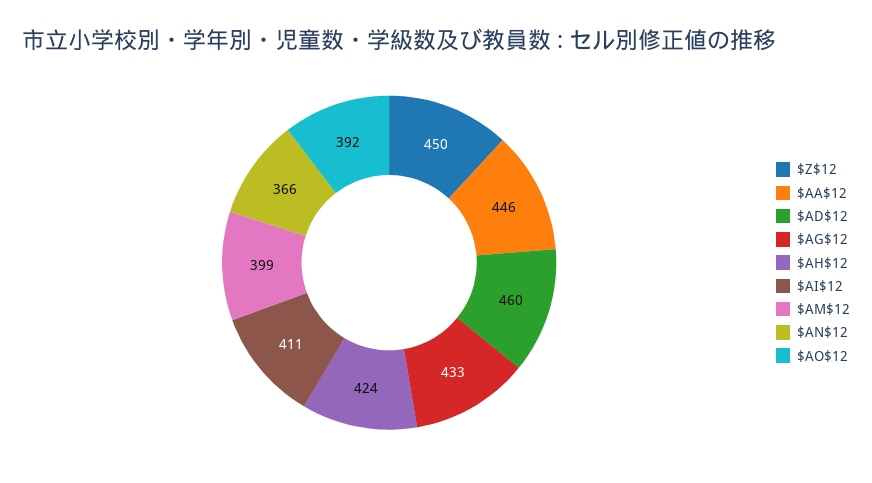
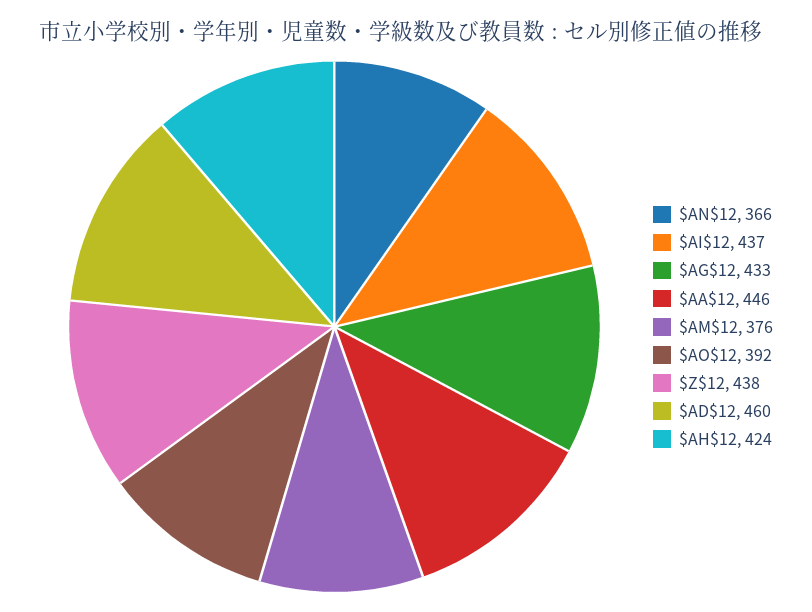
  {
-   "$Z$12": 450,
+   "$Z$12": 438,
    "$AA$12": 446,
    "$AD$12": 460,
    "$AG$12": 433,
    "$AH$12": 424,
-   "$AI$12": 411,
+   "$AI$12": 437,
-   "$AM$12": 399,
+   "$AM$12": 376,
    "$AN$12": 366,
    "$AO$12": 392
  }

